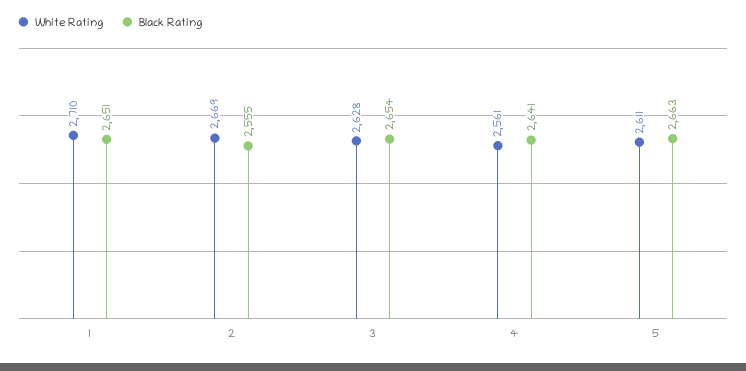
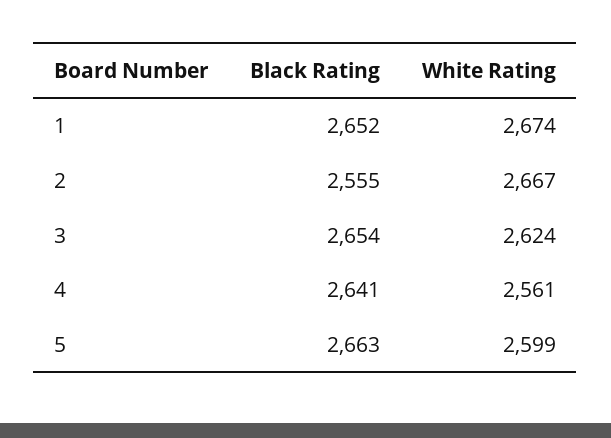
  {
    "White Rating": {
-     "1": 2710,
+     "1": 2674,
-     "2": 2669,
+     "2": 2667,
-     "3": 2628,
+     "3": 2624,
      "4": 2561,
-     "5": 2611
+     "5": 2599
    },
    "Black Rating": {
-     "1": 2651,
+     "1": 2652,
      "2": 2555,
      "3": 2654,
      "4": 2641,
      "5": 2663
    }
  }

